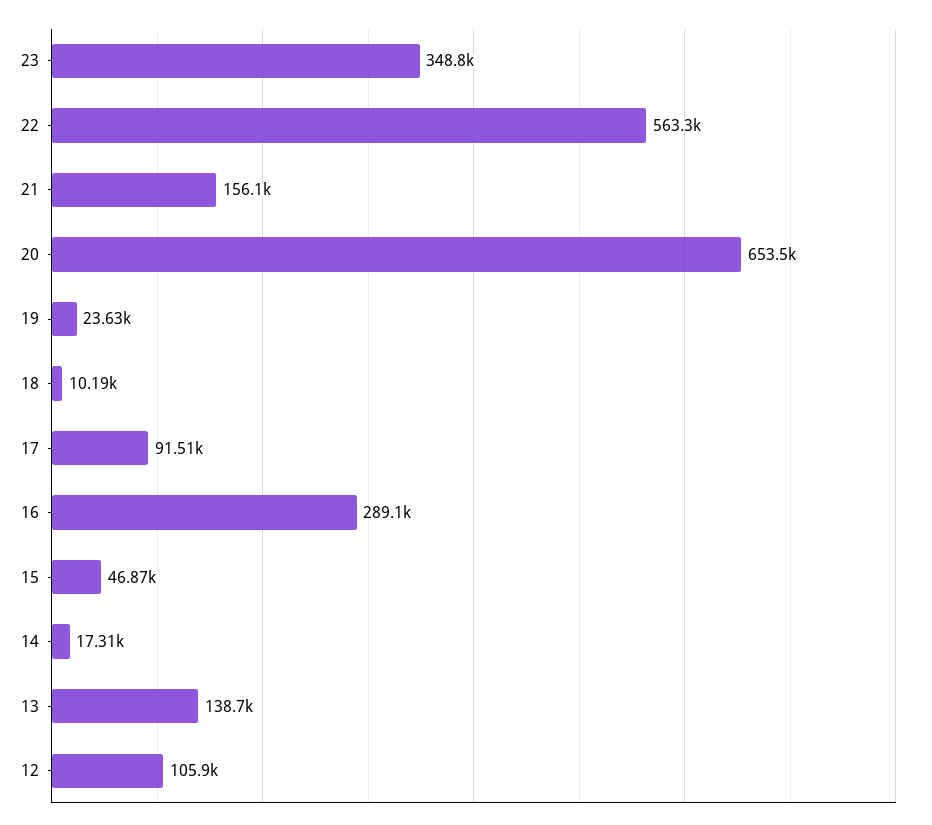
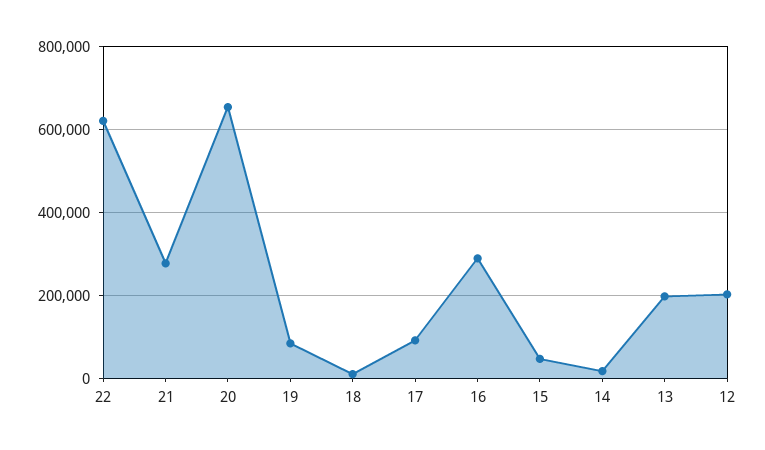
  {
-   "23": 348800,
-   "22": 563300,
+   "22": 620000,
-   "21": 156100,
+   "21": 280000,
    "20": 653500,
-   "19": 23630,
+   "19": 80000,
    "18": 10190,
    "17": 91510,
    "16": 289100,
    "15": 46870,
    "14": 17310,
-   "13": 138700,
+   "13": 200000,
-   "12": 105900
+   "12": 200000
  }

